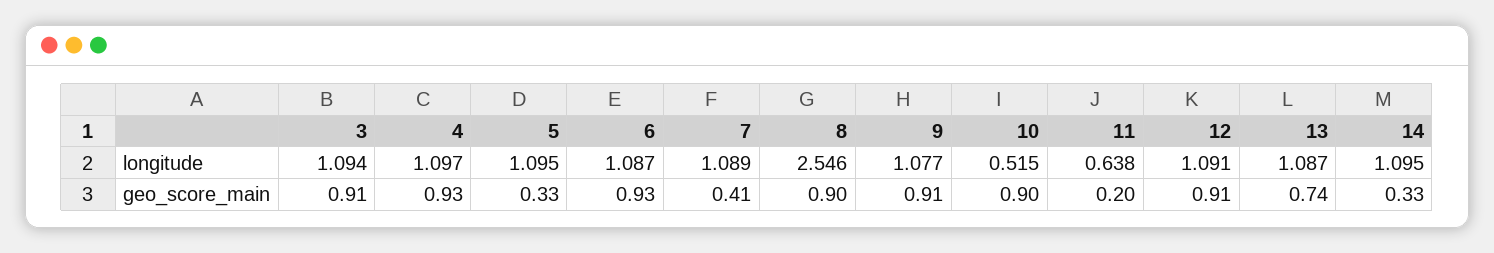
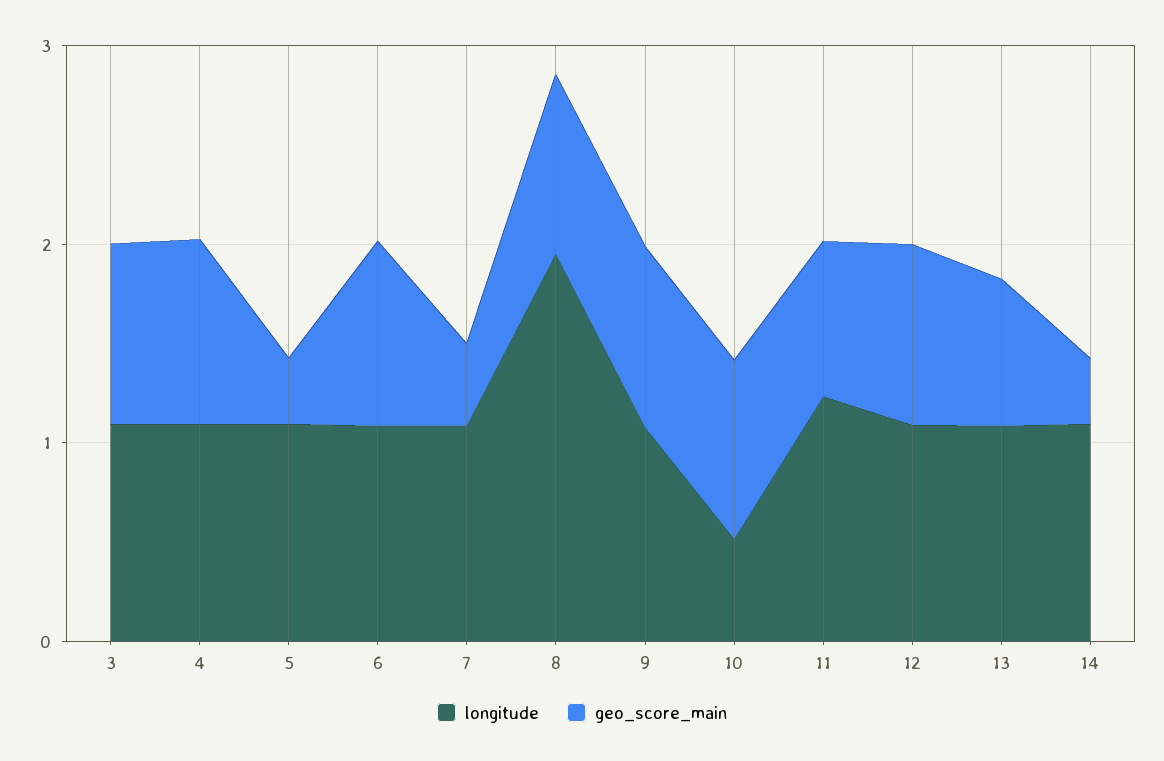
  {
    "longitude": {
      "3": 1.094,
      "4": 1.097,
      "5": 1.095,
      "6": 1.087,
      "7": 1.089,
-     "8": 2.546,
+     "8": 2,
      "9": 1.077,
      "10": 0.515,
-     "11": 0.638,
+     "11": 1.2,
      "12": 1.091,
      "13": 1.087,
      "14": 1.095
    },
    "geo_score_main": {
      "3": 0.91,
      "4": 0.93,
      "5": 0.33,
      "6": 0.93,
      "7": 0.41,
      "8": 0.9,
      "9": 0.91,
      "10": 0.9,
-     "11": 0.2,
+     "11": 0.8,
      "12": 0.91,
      "13": 0.74,
      "14": 0.33
    }
  }

